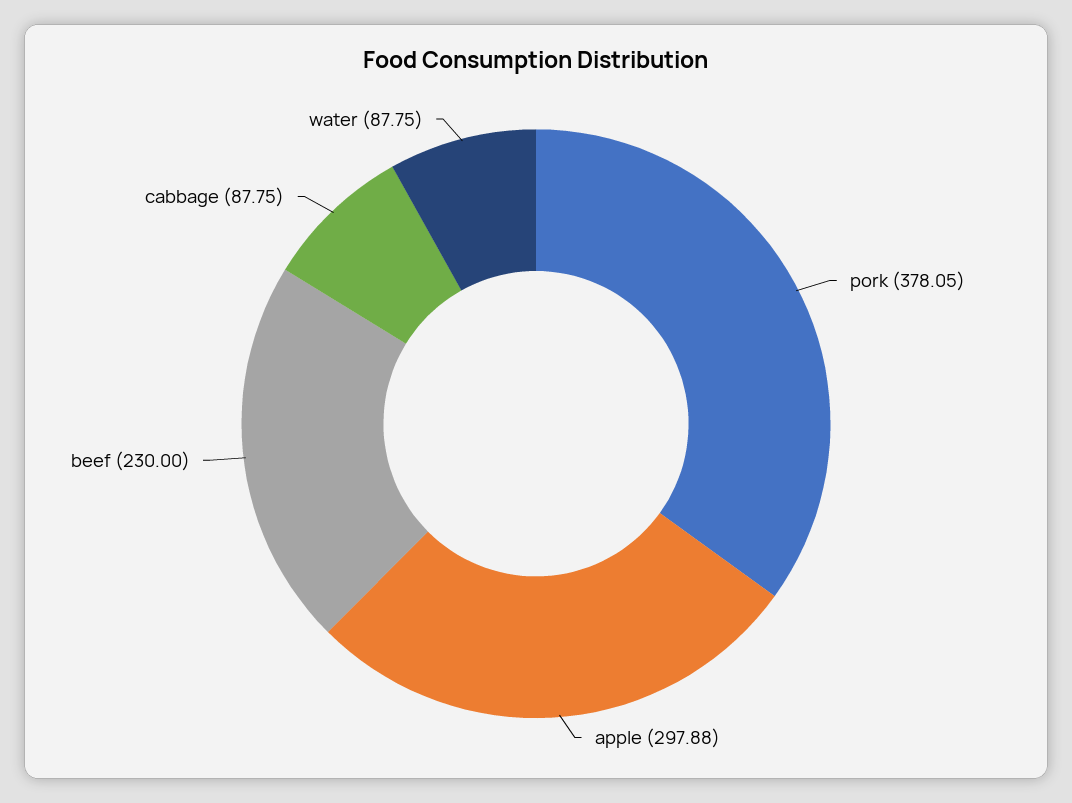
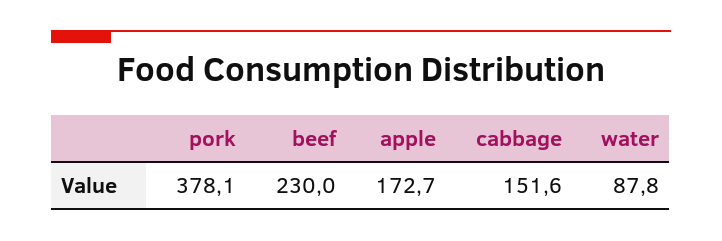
  {
    "pork": 378.05,
-   "apple": 297.88,
+   "apple": 172.7,
    "beef": 230,
-   "cabbage": 87.75,
+   "cabbage": 151.6,
    "water": 87.75
  }

